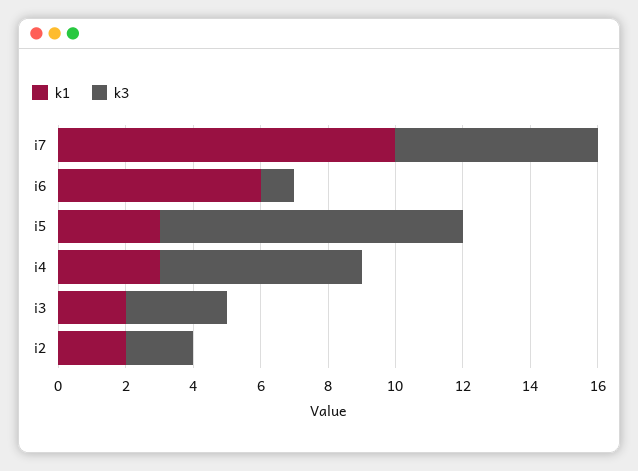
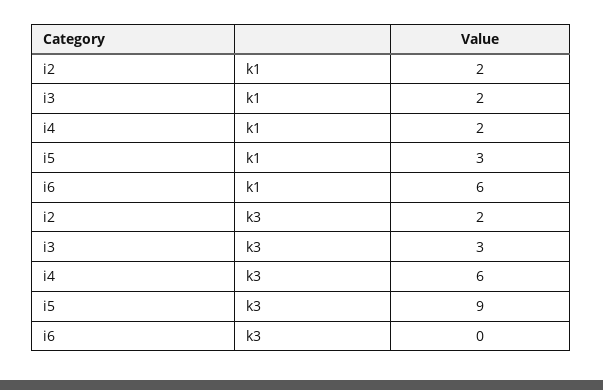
  {
    "k1": {
-     "i7": 10,
      "i6": 6,
      "i5": 3,
-     "i4": 3,
+     "i4": 2,
      "i3": 2,
      "i2": 2
    },
    "k3": {
-     "i7": 6,
-     "i6": 1,
+     "i6": 0,
      "i5": 9,
      "i4": 6,
      "i3": 3,
      "i2": 2
    }
  }

